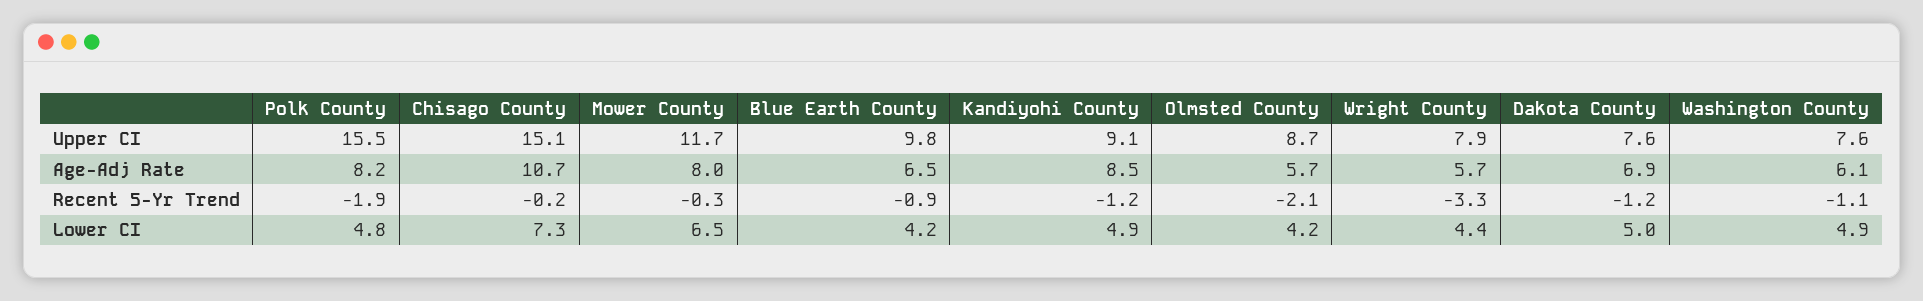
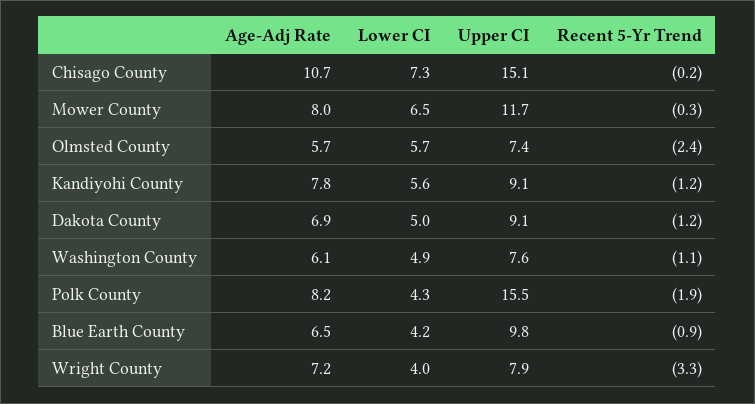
  {
    "Polk County": {
      "Upper CI": 15.5,
      "Age-Adj Rate": 8.2,
      "Recent 5-Yr Trend": -1.9,
-     "Lower CI": 4.8
+     "Lower CI": 4.3
    },
    "Chisago County": {
      "Upper CI": 15.1,
      "Age-Adj Rate": 10.7,
      "Recent 5-Yr Trend": -0.2,
      "Lower CI": 7.3
    },
    "Mower County": {
      "Upper CI": 11.7,
      "Age-Adj Rate": 8,
      "Recent 5-Yr Trend": -0.3,
      "Lower CI": 6.5
    },
    "Blue Earth County": {
      "Upper CI": 9.8,
      "Age-Adj Rate": 6.5,
      "Recent 5-Yr Trend": -0.9,
      "Lower CI": 4.2
    },
    "Kandiyohi County": {
      "Upper CI": 9.1,
-     "Age-Adj Rate": 8.5,
+     "Age-Adj Rate": 7.8,
      "Recent 5-Yr Trend": -1.2,
-     "Lower CI": 4.9
+     "Lower CI": 5.6
    },
    "Olmsted County": {
-     "Upper CI": 8.7,
+     "Upper CI": 7.4,
      "Age-Adj Rate": 5.7,
-     "Recent 5-Yr Trend": -2.1,
+     "Recent 5-Yr Trend": -2.4,
-     "Lower CI": 4.2
+     "Lower CI": 5.7
    },
    "Wright County": {
      "Upper CI": 7.9,
-     "Age-Adj Rate": 5.7,
+     "Age-Adj Rate": 7.2,
      "Recent 5-Yr Trend": -3.3,
-     "Lower CI": 4.4
+     "Lower CI": 4
    },
    "Dakota County": {
-     "Upper CI": 7.6,
+     "Upper CI": 9.1,
      "Age-Adj Rate": 6.9,
      "Recent 5-Yr Trend": -1.2,
      "Lower CI": 5
    },
    "Washington County": {
      "Upper CI": 7.6,
      "Age-Adj Rate": 6.1,
      "Recent 5-Yr Trend": -1.1,
      "Lower CI": 4.9
    }
  }

